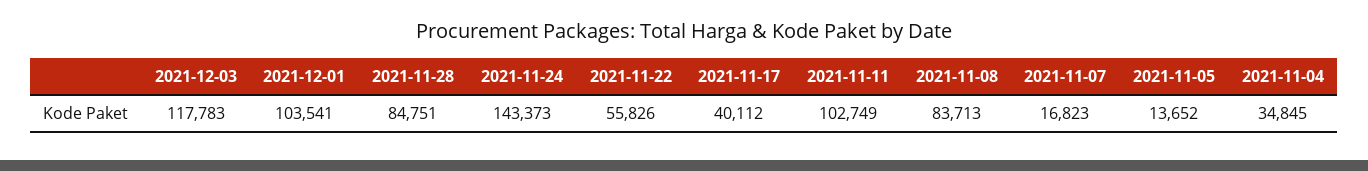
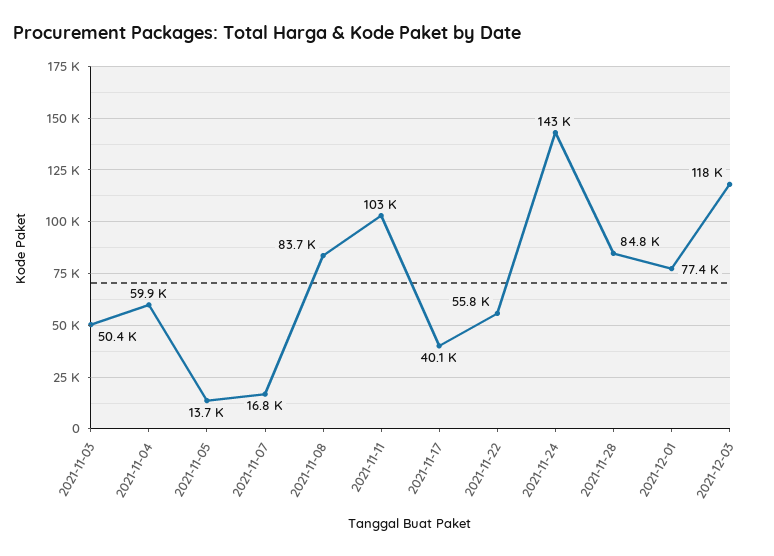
  {
    "2021-12-03": 117783,
-   "2021-12-01": 103541,
+   "2021-12-01": 77400,
    "2021-11-28": 84751,
    "2021-11-24": 143373,
    "2021-11-22": 55826,
    "2021-11-17": 40112,
    "2021-11-11": 102749,
    "2021-11-08": 83713,
    "2021-11-07": 16823,
    "2021-11-05": 13652,
-   "2021-11-04": 34845
+   "2021-11-04": 59900,
+   "2021-11-03": 50400
  }

